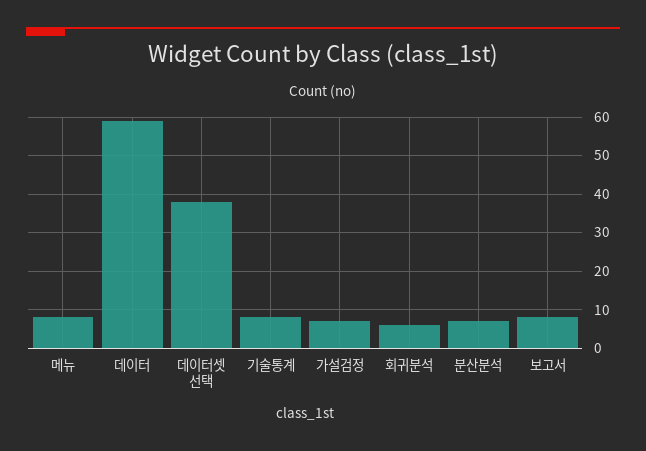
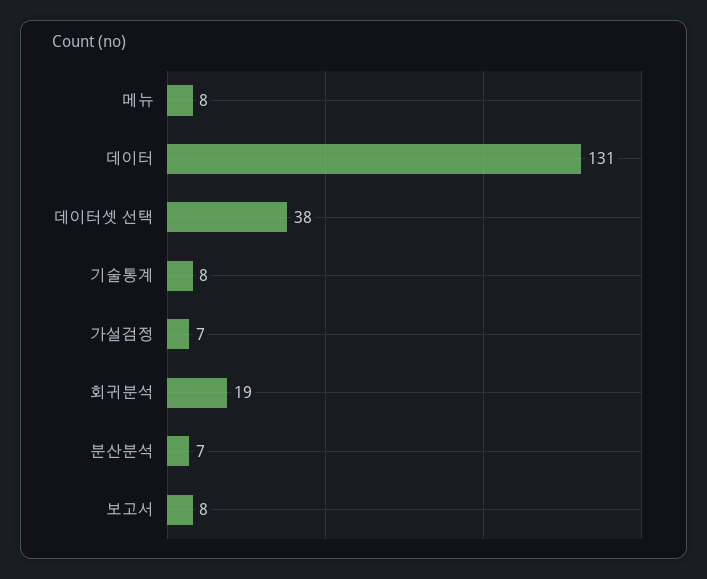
  {
    "메뉴": 8,
-   "데이터": 60,
+   "데이터": 131,
    "데이터셋 선택": 38,
    "기술통계": 8,
    "가설검정": 7,
-   "회귀분석": 5,
+   "회귀분석": 19,
    "분산분석": 7,
    "보고서": 8
  }

